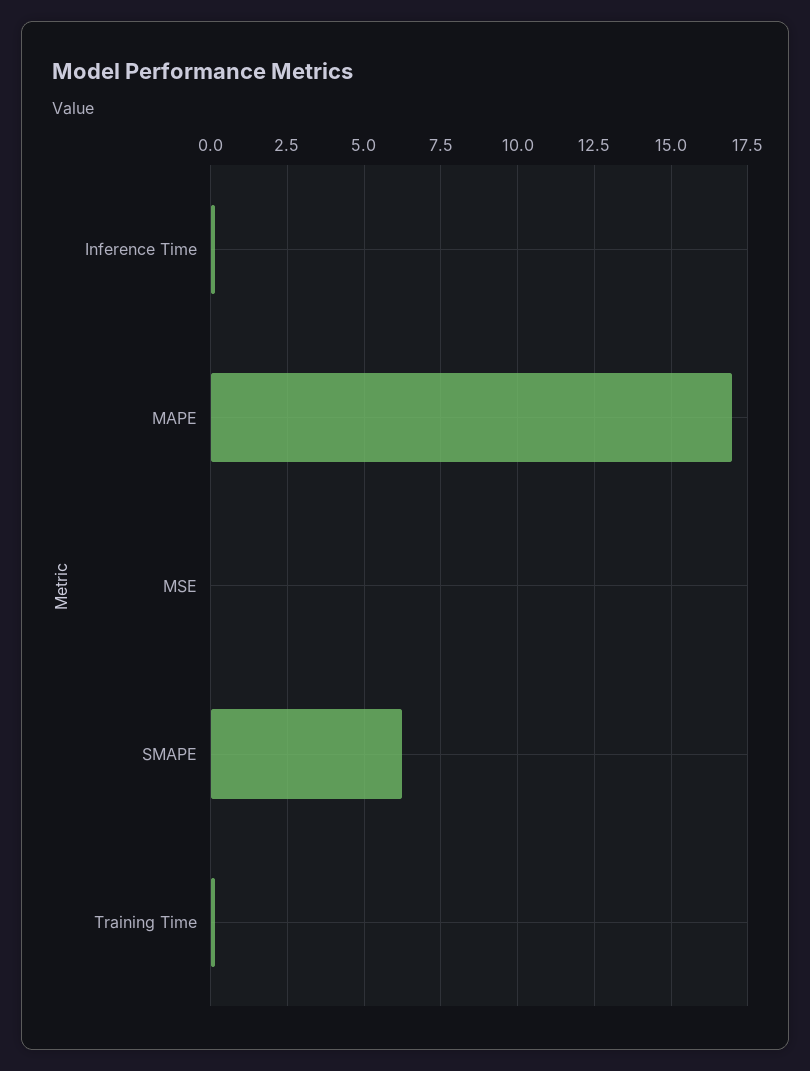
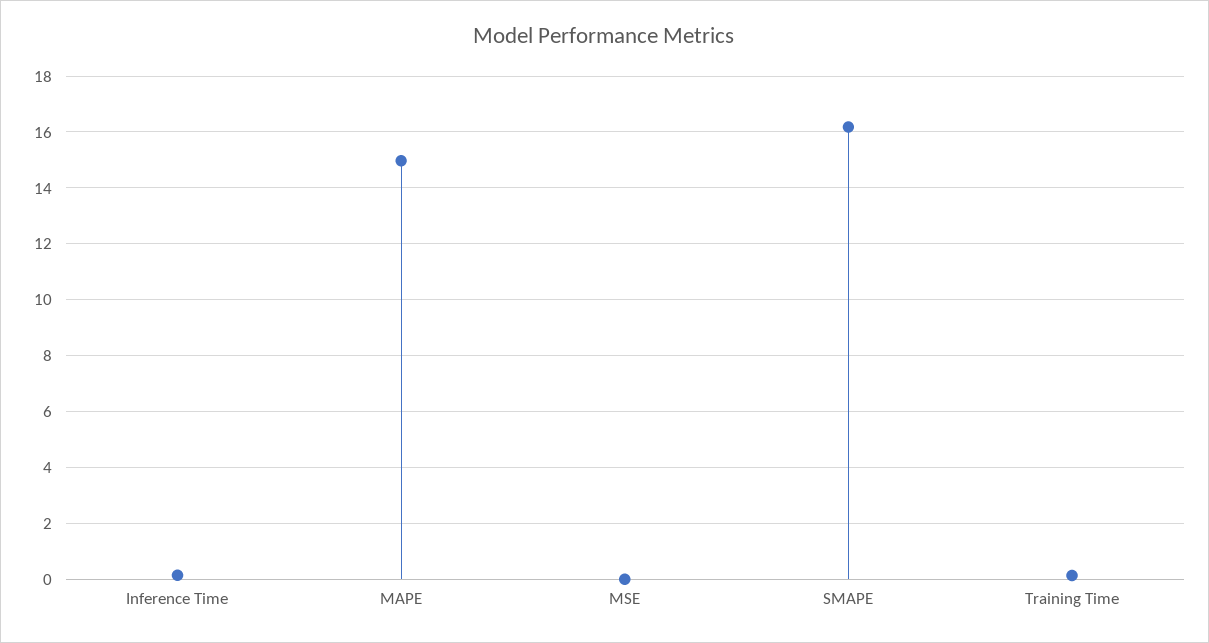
  {
    "Inference Time": 0.25,
-   "MAPE": 17,
+   "MAPE": 15,
    "MSE": 0,
-   "SMAPE": 6.25,
+   "SMAPE": 16.25,
    "Training Time": 0.25
  }

